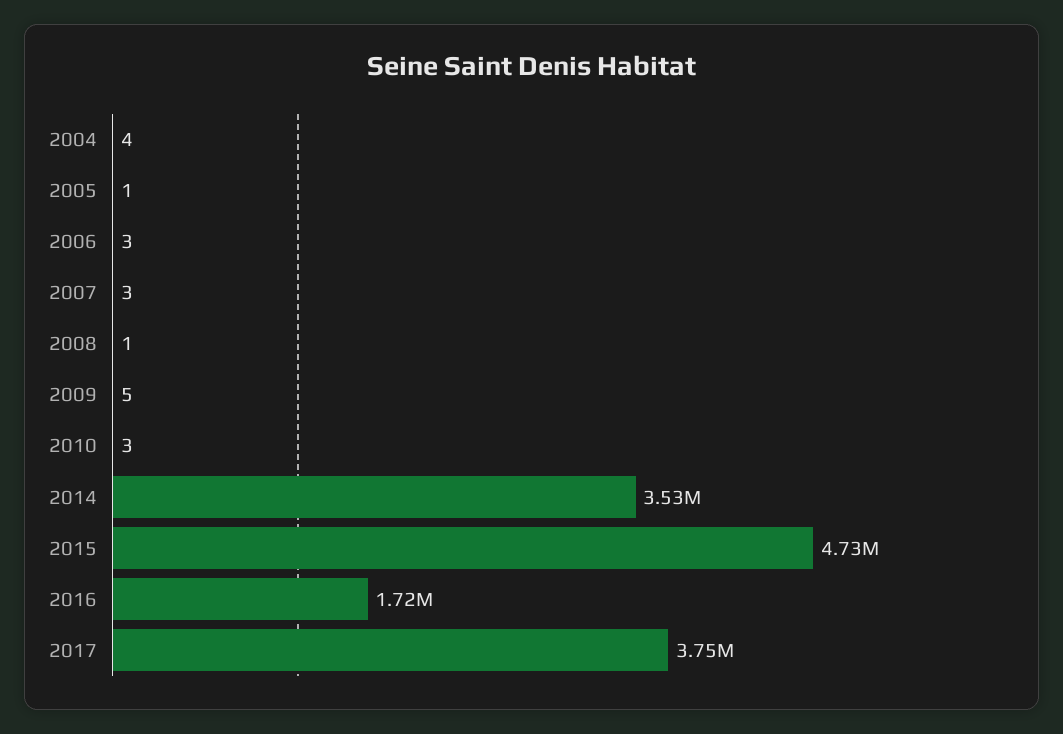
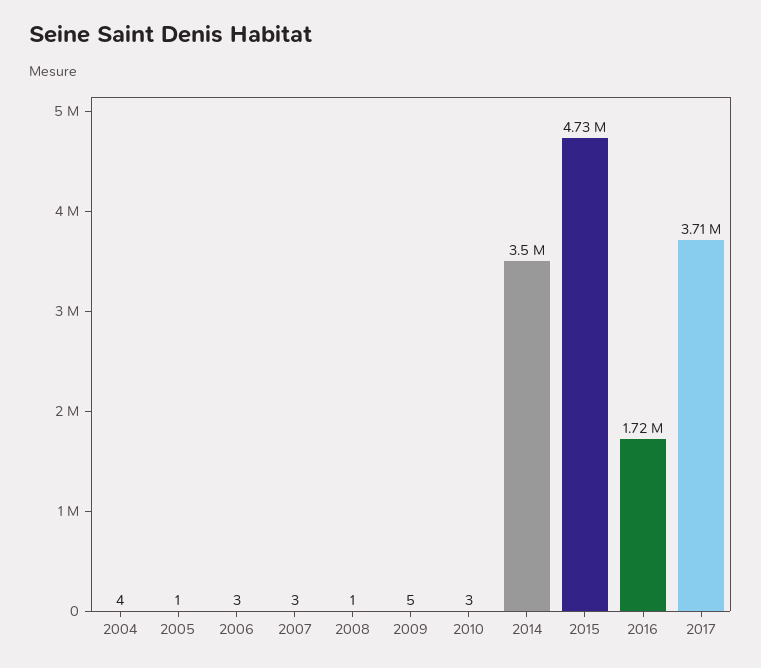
  {
    "2004": 4,
    "2005": 1,
    "2006": 3,
    "2007": 3,
    "2008": 1,
    "2009": 5,
    "2010": 3,
-   "2014": 3530000,
+   "2014": 3500000,
    "2015": 4730000,
    "2016": 1720000,
-   "2017": 3750000
+   "2017": 3710000
  }

